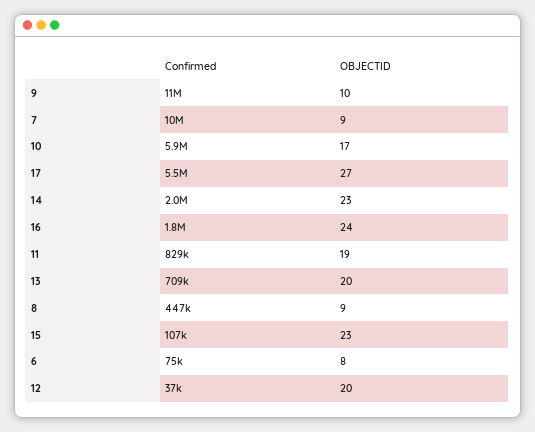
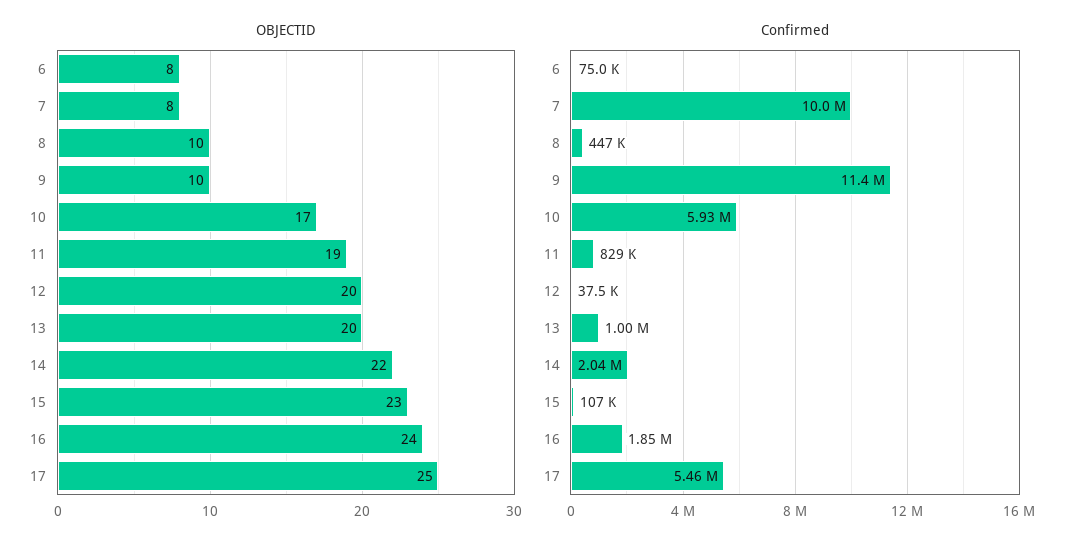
  {
    "Confirmed": {
      "9": 11400000,
      "7": 10000000,
      "10": 5930000,
      "17": 5460000,
      "14": 2040000,
      "16": 1850000,
      "11": 829000,
-     "13": 709000,
+     "13": 1000000,
      "8": 447000,
      "15": 107000,
      "6": 75000,
      "12": 37500
    },
    "OBJECTID": {
      "9": 10,
-     "7": 9,
+     "7": 8,
      "10": 17,
-     "17": 27,
+     "17": 25,
-     "14": 23,
+     "14": 22,
      "16": 24,
      "11": 19,
      "13": 20,
-     "8": 9,
+     "8": 10,
      "15": 23,
      "6": 8,
      "12": 20
    }
  }

